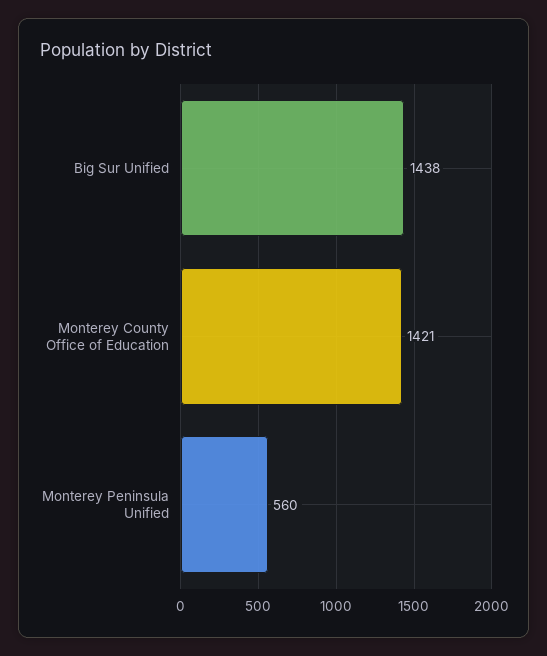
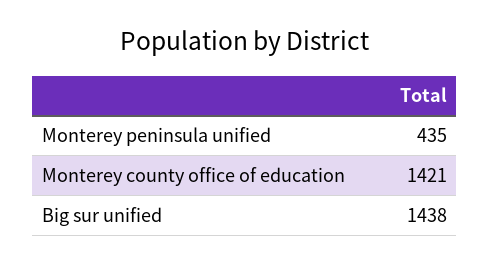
  {
    "Big Sur Unified": 1438,
    "Monterey County Office of Education": 1421,
-   "Monterey Peninsula Unified": 560
+   "Monterey Peninsula Unified": 435
  }

